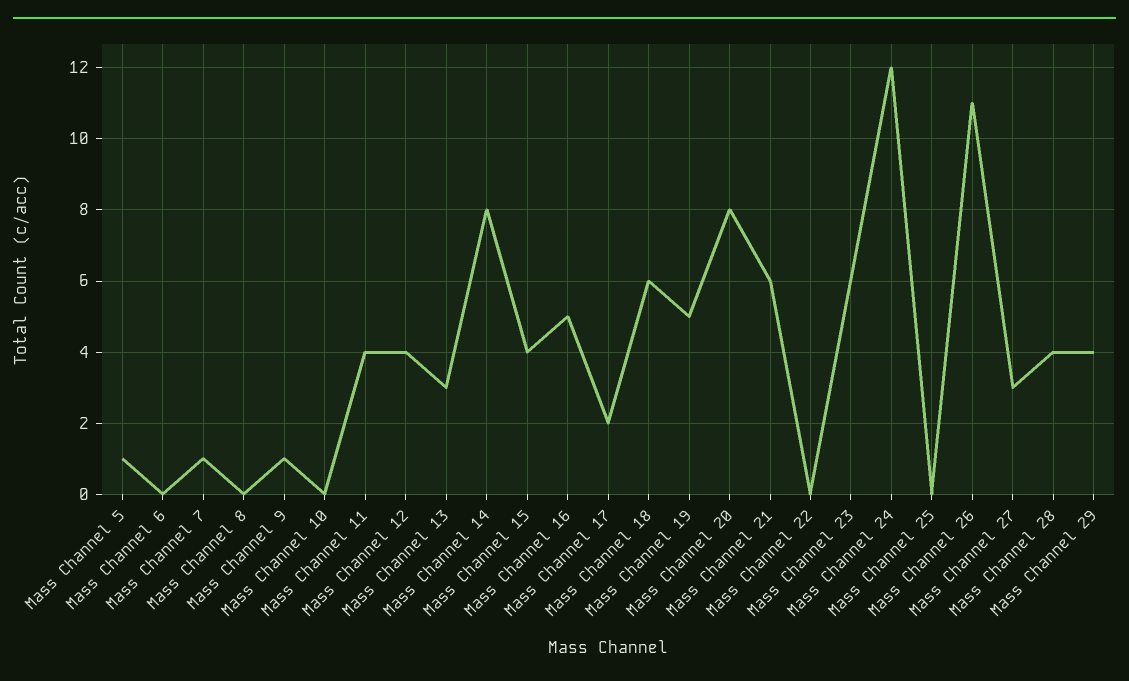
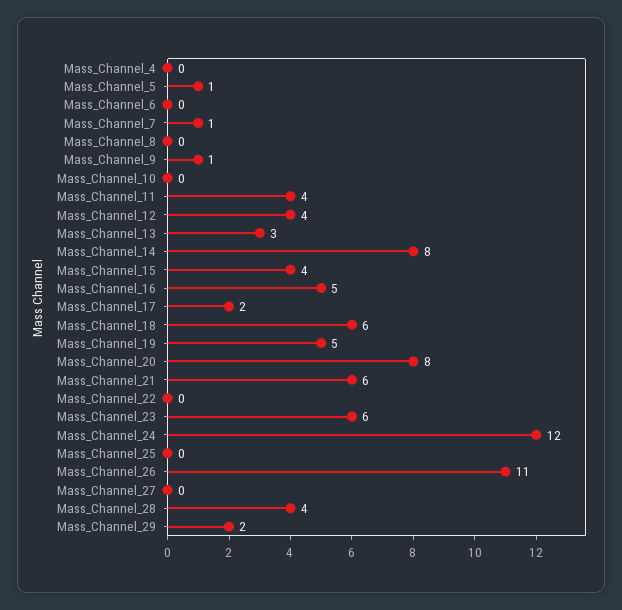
  {
    "Mass Channel 5": 1,
    "Mass Channel 6": 0,
    "Mass Channel 7": 1,
    "Mass Channel 8": 0,
    "Mass Channel 9": 1,
    "Mass Channel 10": 0,
    "Mass Channel 11": 4,
    "Mass Channel 12": 4,
    "Mass Channel 13": 3,
    "Mass Channel 14": 8,
    "Mass Channel 15": 4,
    "Mass Channel 16": 5,
    "Mass Channel 17": 2,
    "Mass Channel 18": 6,
    "Mass Channel 19": 5,
    "Mass Channel 20": 8,
    "Mass Channel 21": 6,
    "Mass Channel 22": 0,
    "Mass Channel 23": 6,
    "Mass Channel 24": 12,
    "Mass Channel 25": 0,
    "Mass Channel 26": 11,
-   "Mass Channel 27": 3,
+   "Mass Channel 27": 0,
    "Mass Channel 28": 4,
-   "Mass Channel 29": 4
+   "Mass Channel 29": 2,
+   "Mass_Channel_4": 0
  }

